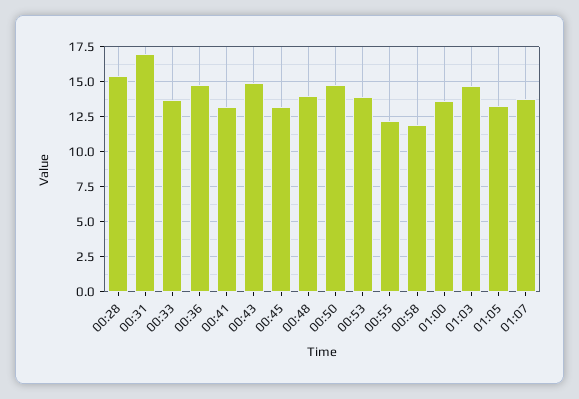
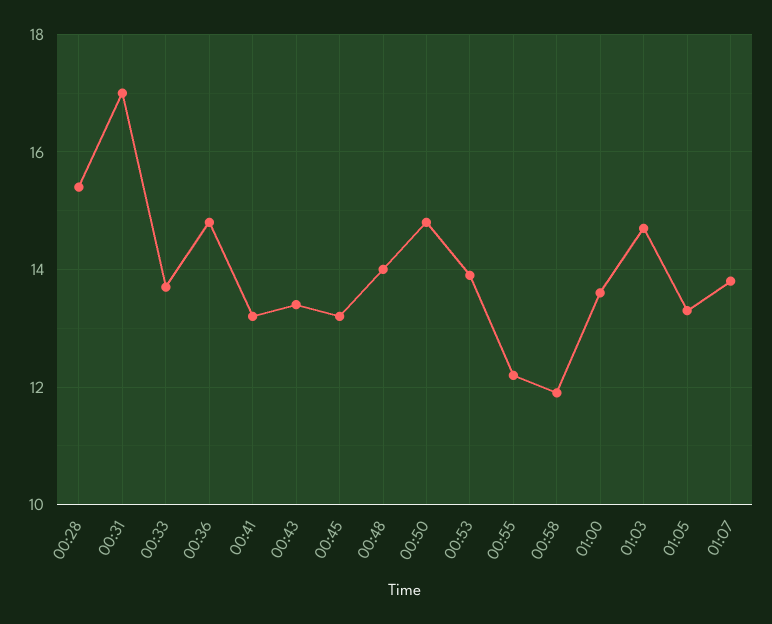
  {
    "00:28": 15.5,
    "00:31": 17,
    "00:33": 13.5,
    "00:36": 15,
    "00:41": 13,
-   "00:43": 15,
+   "00:43": 13.5,
    "00:45": 13,
    "00:48": 14,
    "00:50": 15,
    "00:53": 14,
    "00:55": 12,
    "00:58": 12,
    "01:00": 13.5,
    "01:03": 14.5,
    "01:05": 13.5,
    "01:07": 14
  }

